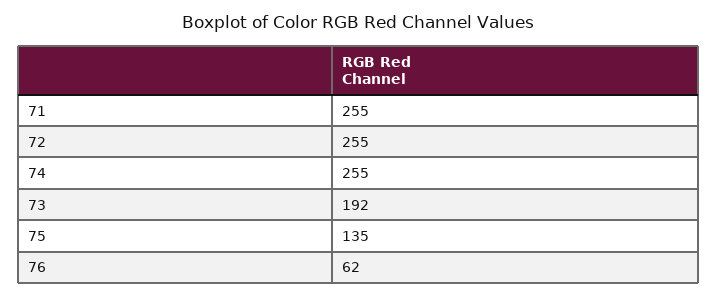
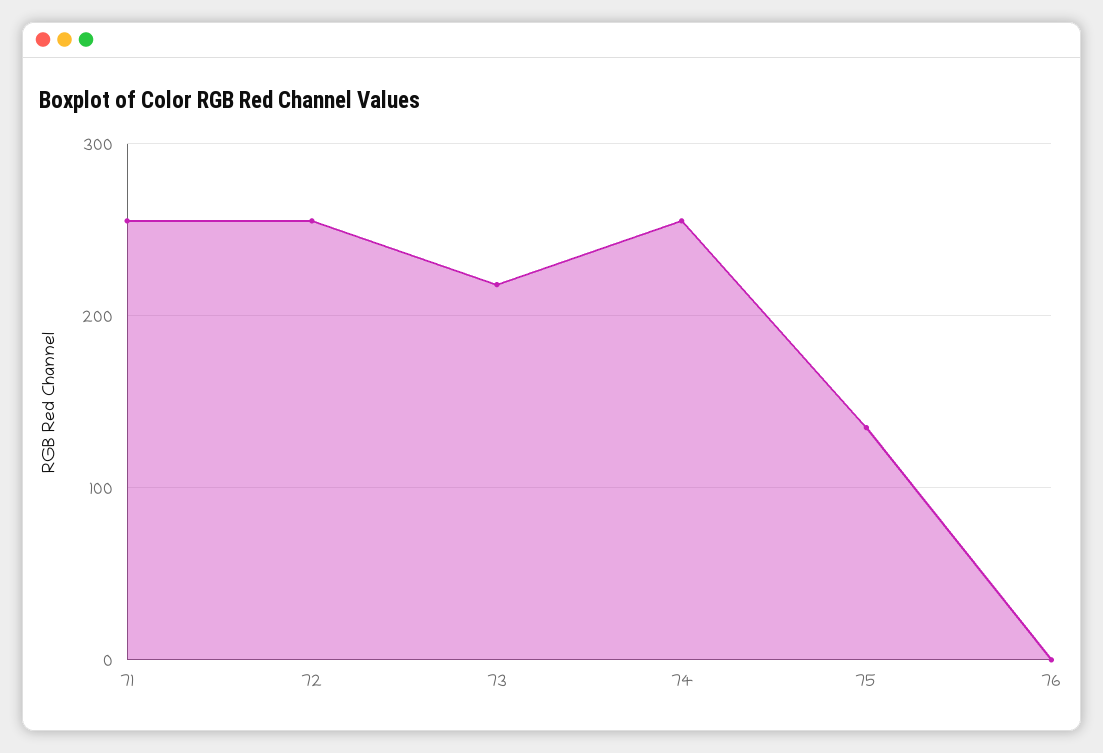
  {
    "71": 255,
    "72": 255,
    "74": 255,
-   "73": 192,
+   "73": 220,
    "75": 135,
-   "76": 62
+   "76": 0
  }

